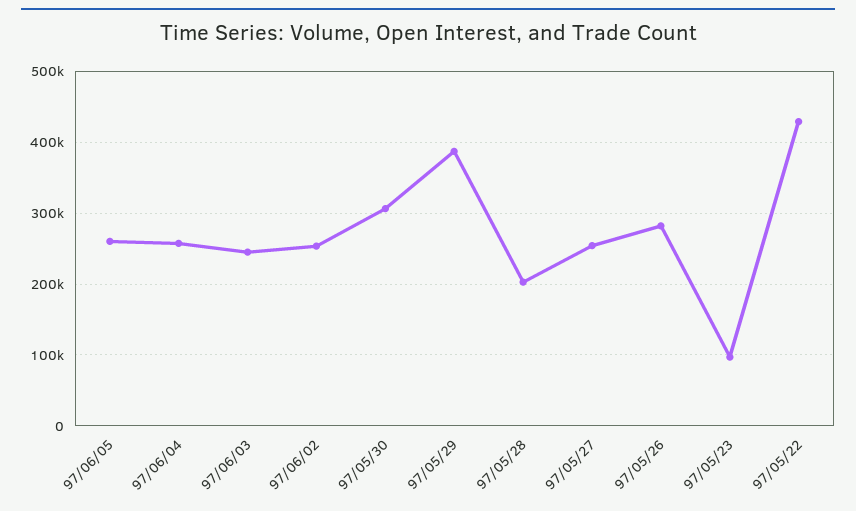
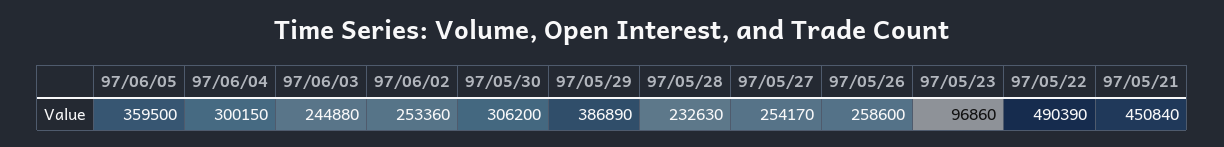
  {
-   "97/06/05": 260000,
+   "97/06/05": 359500,
-   "97/06/04": 260000,
+   "97/06/04": 300150,
    "97/06/03": 244880,
    "97/06/02": 253360,
    "97/05/30": 306200,
    "97/05/29": 386890,
-   "97/05/28": 200000,
+   "97/05/28": 232630,
    "97/05/27": 254170,
-   "97/05/26": 280000,
+   "97/05/26": 258600,
    "97/05/23": 96860,
-   "97/05/22": 430000
+   "97/05/22": 490390,
+   "97/05/21": 450840
  }

